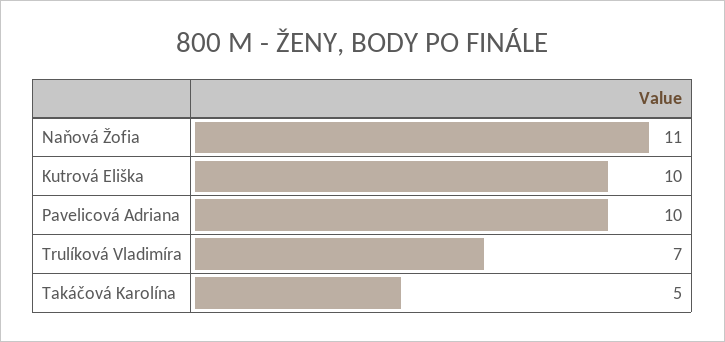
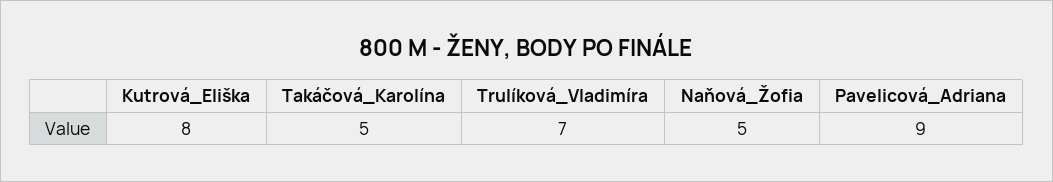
  {
-   "Naňová Žofia": 11,
+   "Naňová Žofia": 5,
-   "Kutrová Eliška": 10,
+   "Kutrová Eliška": 8,
-   "Pavelicová Adriana": 10,
+   "Pavelicová Adriana": 9,
    "Trulíková Vladimíra": 7,
    "Takáčová Karolína": 5
  }

